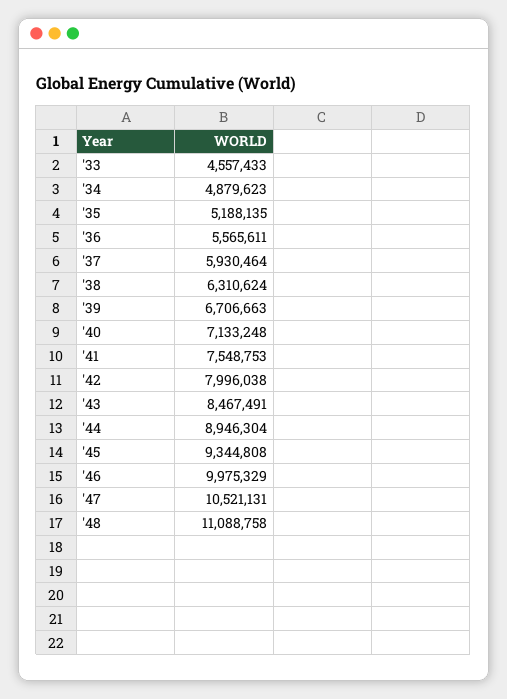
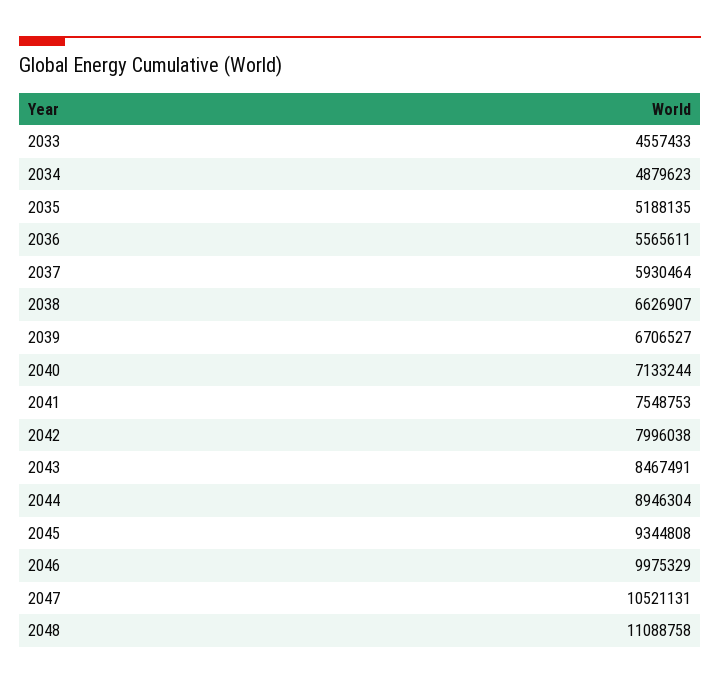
  {
    "'33": 4557433,
    "'34": 4879623,
    "'35": 5188135,
    "'36": 5565611,
    "'37": 5930464,
-   "'38": 6310624,
+   "'38": 6626907,
-   "'39": 6706663,
+   "'39": 6706527,
-   "'40": 7133248,
+   "'40": 7133244,
    "'41": 7548753,
    "'42": 7996038,
    "'43": 8467491,
    "'44": 8946304,
    "'45": 9344808,
    "'46": 9975329,
    "'47": 10521131,
    "'48": 11088758
  }

